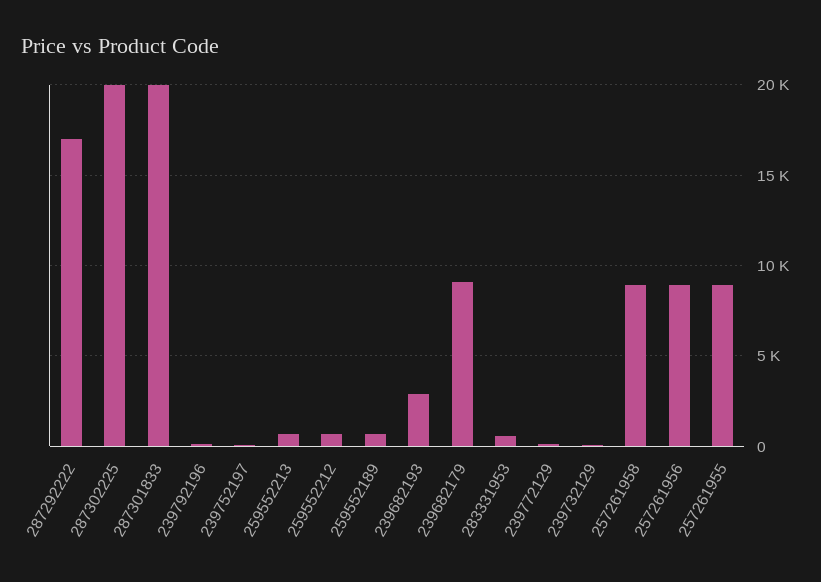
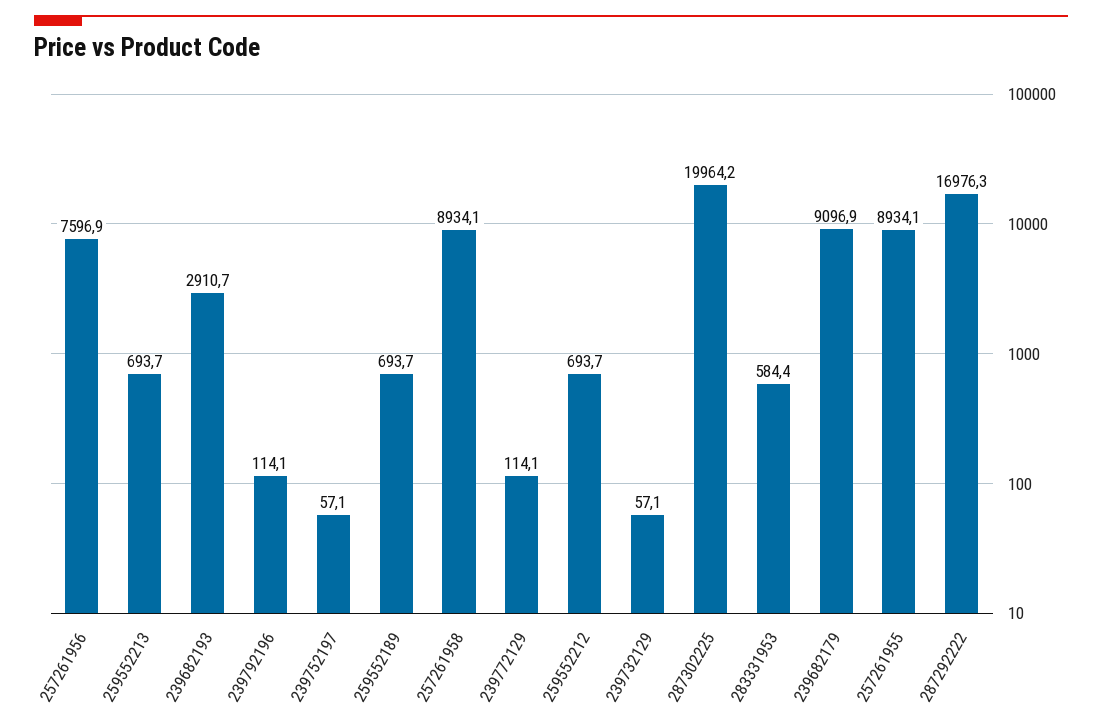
  {
    "287292222": 16976.3,
    "287302225": 19964.2,
-   "287301833": 20000,
    "239792196": 114.1,
    "239752197": 57.1,
    "259552213": 693.7,
    "259552212": 693.7,
    "259552189": 693.7,
    "239682193": 2910.7,
    "239682179": 9096.9,
    "283331953": 584.4,
    "239772129": 114.1,
    "239732129": 57.1,
    "257261958": 8934.1,
-   "257261956": 9000,
+   "257261956": 7596.9,
    "257261955": 8934.1
  }

